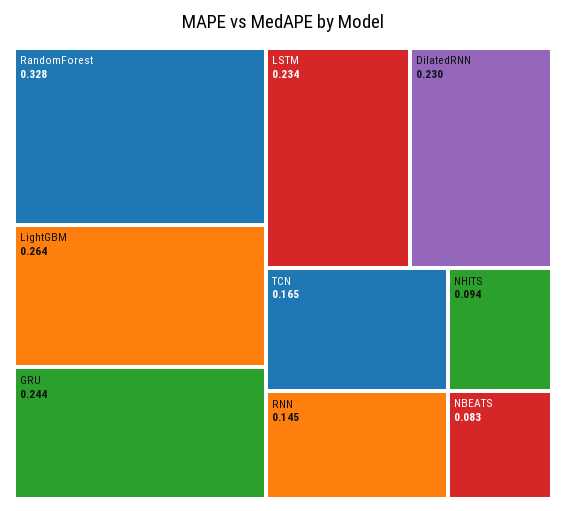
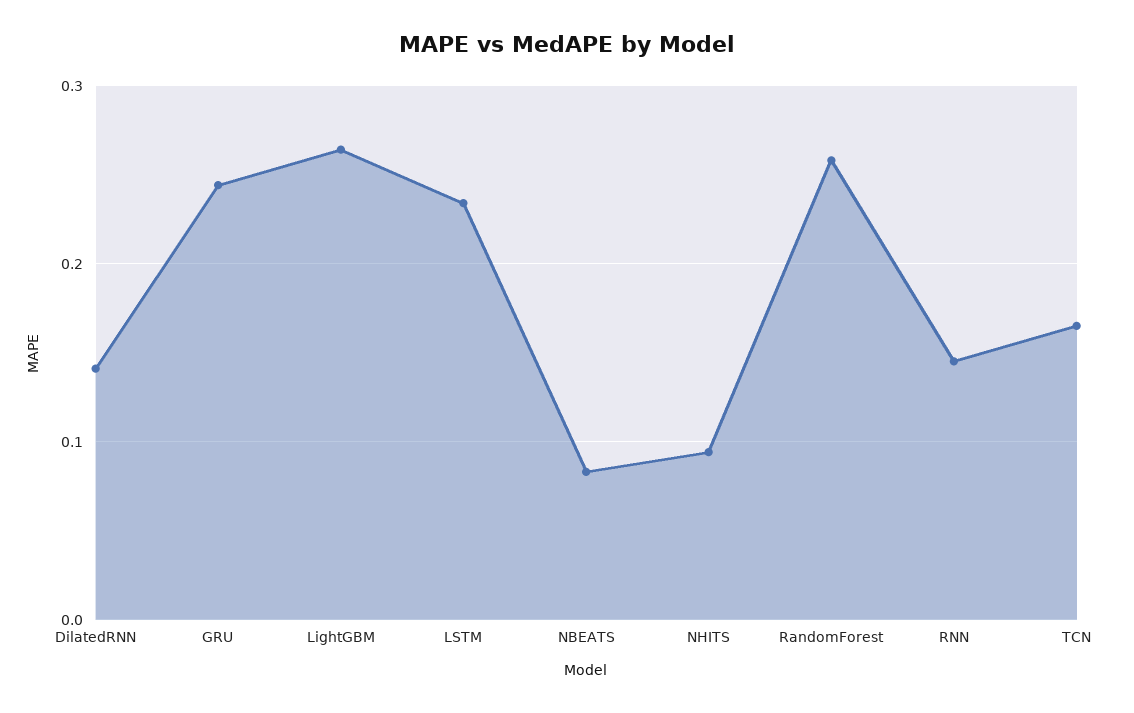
  {
-   "RandomForest": 0.328,
+   "RandomForest": 0.26,
    "LightGBM": 0.264,
    "GRU": 0.244,
    "LSTM": 0.234,
-   "DilatedRNN": 0.23,
+   "DilatedRNN": 0.14,
    "TCN": 0.165,
    "RNN": 0.145,
    "NHITS": 0.094,
    "NBEATS": 0.083
  }

